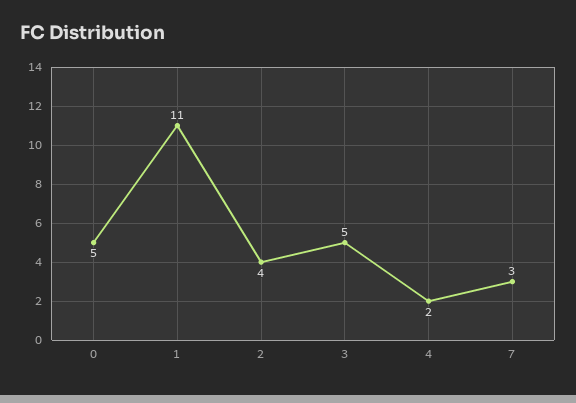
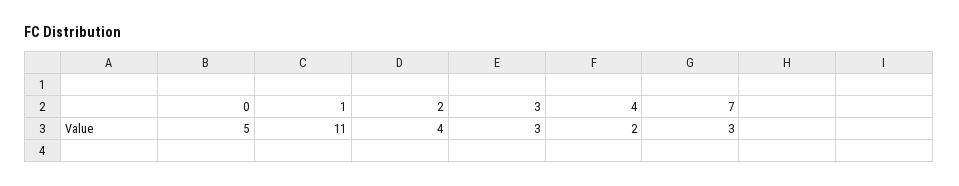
  {
    "0": 5,
    "1": 11,
    "2": 4,
-   "3": 5,
+   "3": 3,
    "4": 2,
    "7": 3
  }

